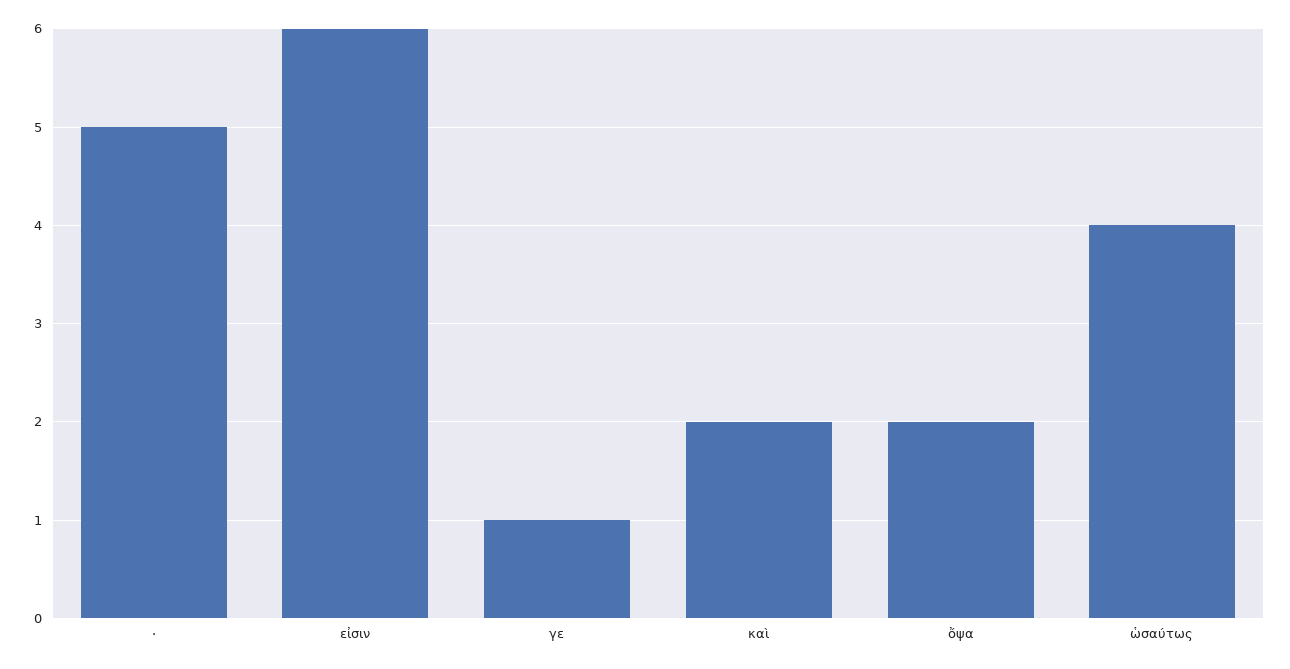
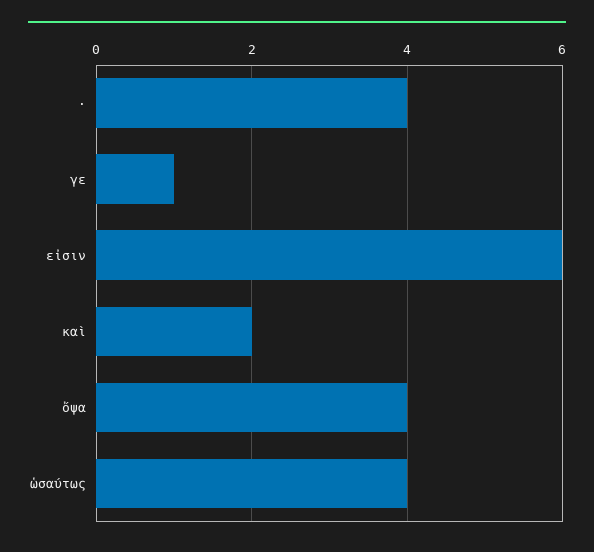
  {
-   "·": 5,
+   "·": 4,
    "εἰσιν": 6,
    "γε": 1,
    "καὶ": 2,
-   "ὄψα": 2,
+   "ὄψα": 4,
    "ὡσαύτως": 4
  }

